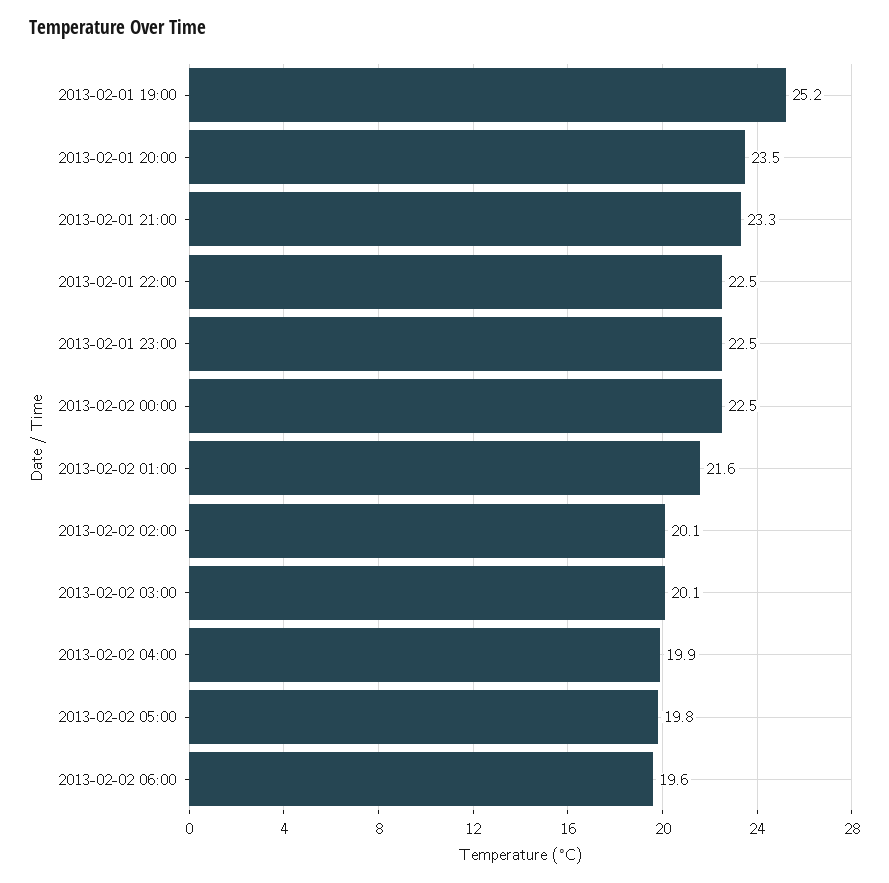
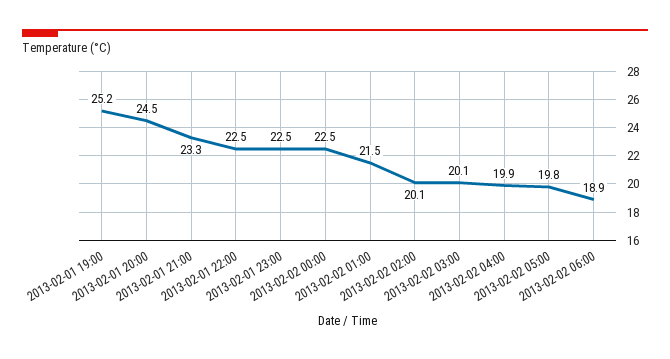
  {
    "2013-02-01 19:00": 25.2,
-   "2013-02-01 20:00": 23.5,
+   "2013-02-01 20:00": 24.5,
    "2013-02-01 21:00": 23.3,
    "2013-02-01 22:00": 22.5,
    "2013-02-01 23:00": 22.5,
    "2013-02-02 00:00": 22.5,
-   "2013-02-02 01:00": 21.6,
+   "2013-02-02 01:00": 21.5,
    "2013-02-02 02:00": 20.1,
    "2013-02-02 03:00": 20.1,
    "2013-02-02 04:00": 19.9,
    "2013-02-02 05:00": 19.8,
-   "2013-02-02 06:00": 19.6
+   "2013-02-02 06:00": 18.9
  }

